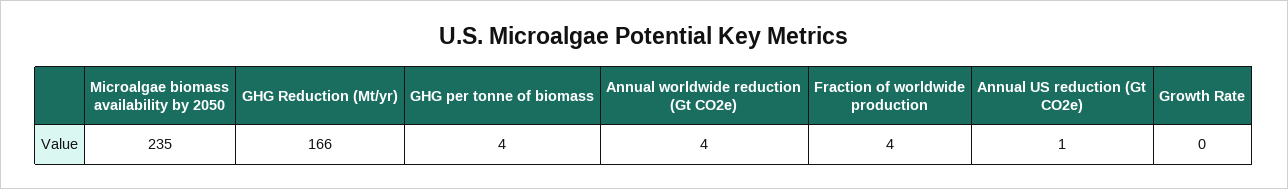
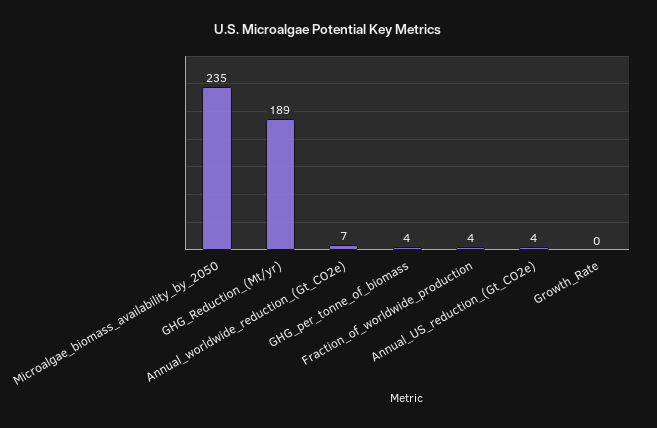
  {
    "Microalgae biomass availability by 2050": 235,
-   "GHG Reduction (Mt/yr)": 166,
+   "GHG Reduction (Mt/yr)": 189,
    "GHG per tonne of biomass": 4,
-   "Annual worldwide reduction (Gt CO2e)": 4,
+   "Annual worldwide reduction (Gt CO2e)": 7,
    "Fraction of worldwide production": 4,
-   "Annual US reduction (Gt CO2e)": 1,
+   "Annual US reduction (Gt CO2e)": 4,
    "Growth Rate": 0
  }

